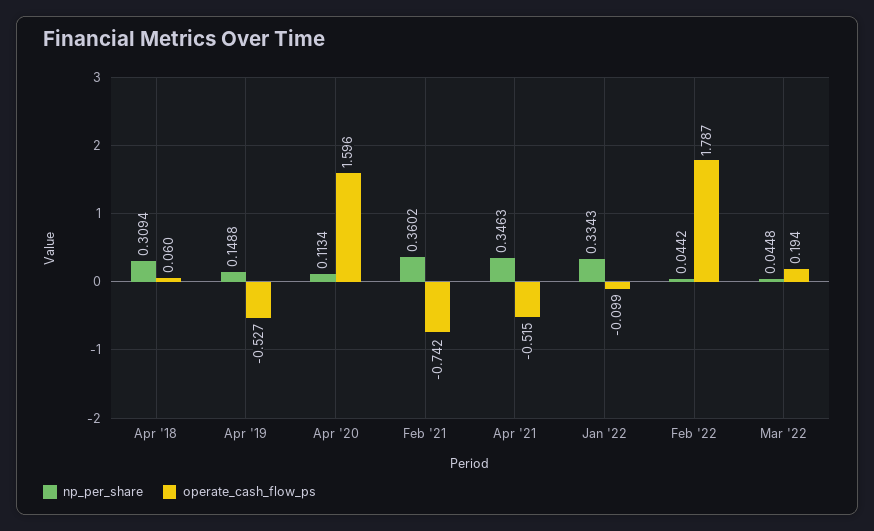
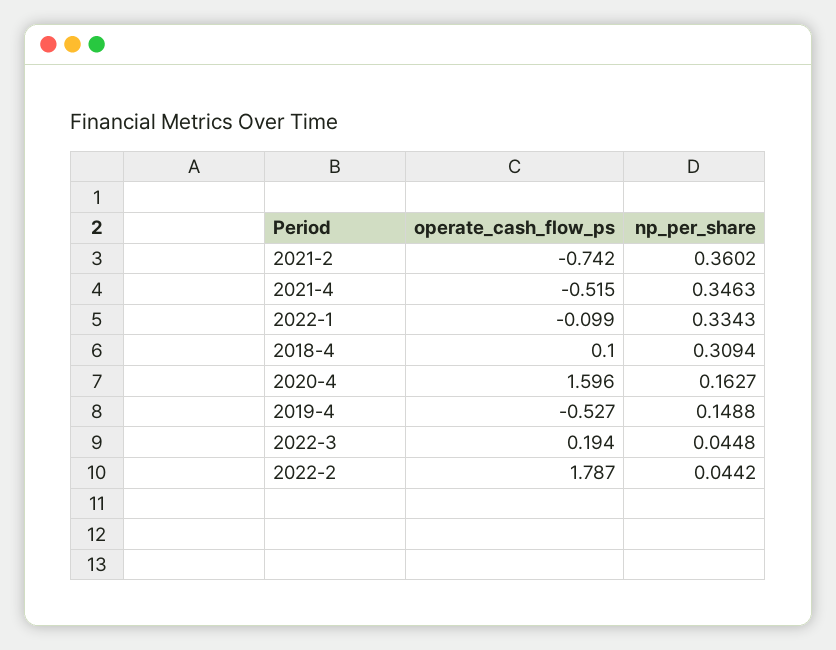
  {
    "np_per_share": {
      "Apr '18": 0.3094,
      "Apr '19": 0.1488,
-     "Apr '20": 0.1134,
+     "Apr '20": 0.1627,
      "Feb '21": 0.3602,
      "Apr '21": 0.3463,
      "Jan '22": 0.3343,
      "Feb '22": 0.0442,
      "Mar '22": 0.0448
    },
    "operate_cash_flow_ps": {
-     "Apr '18": 0.06,
+     "Apr '18": 0.1,
      "Apr '19": -0.527,
      "Apr '20": 1.596,
      "Feb '21": -0.742,
      "Apr '21": -0.515,
      "Jan '22": -0.099,
      "Feb '22": 1.787,
      "Mar '22": 0.194
    }
  }

